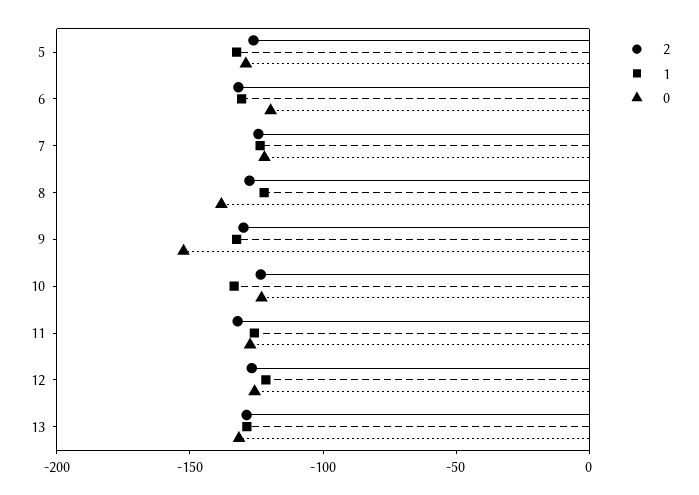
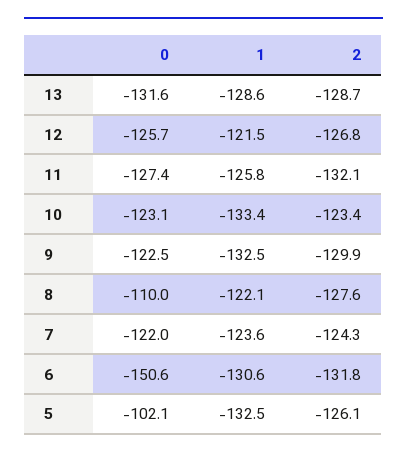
  {
    "2": {
      "5": -126.1,
      "6": -131.8,
      "7": -124.3,
      "8": -127.6,
      "9": -129.9,
      "10": -123.4,
      "11": -132.1,
      "12": -126.8,
      "13": -128.7
    },
    "1": {
      "5": -132.5,
      "6": -130.6,
      "7": -123.6,
      "8": -122.1,
      "9": -132.5,
      "10": -133.4,
      "11": -125.8,
      "12": -121.5,
      "13": -128.6
    },
    "0": {
-     "5": -130,
+     "5": -102.1,
-     "6": -120,
+     "6": -150.6,
      "7": -122,
-     "8": -140,
+     "8": -110,
-     "9": -150,
+     "9": -122.5,
      "10": -123.1,
      "11": -127.4,
      "12": -125.7,
      "13": -131.6
    }
  }

